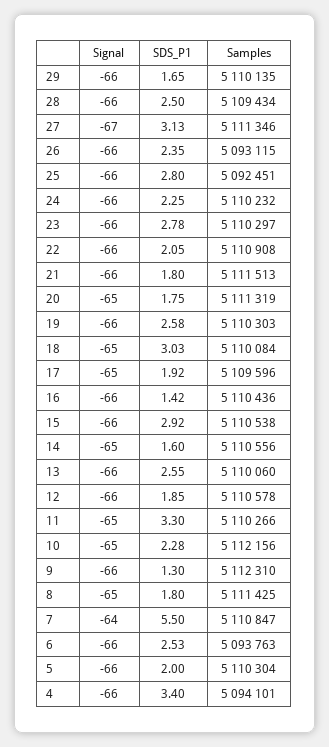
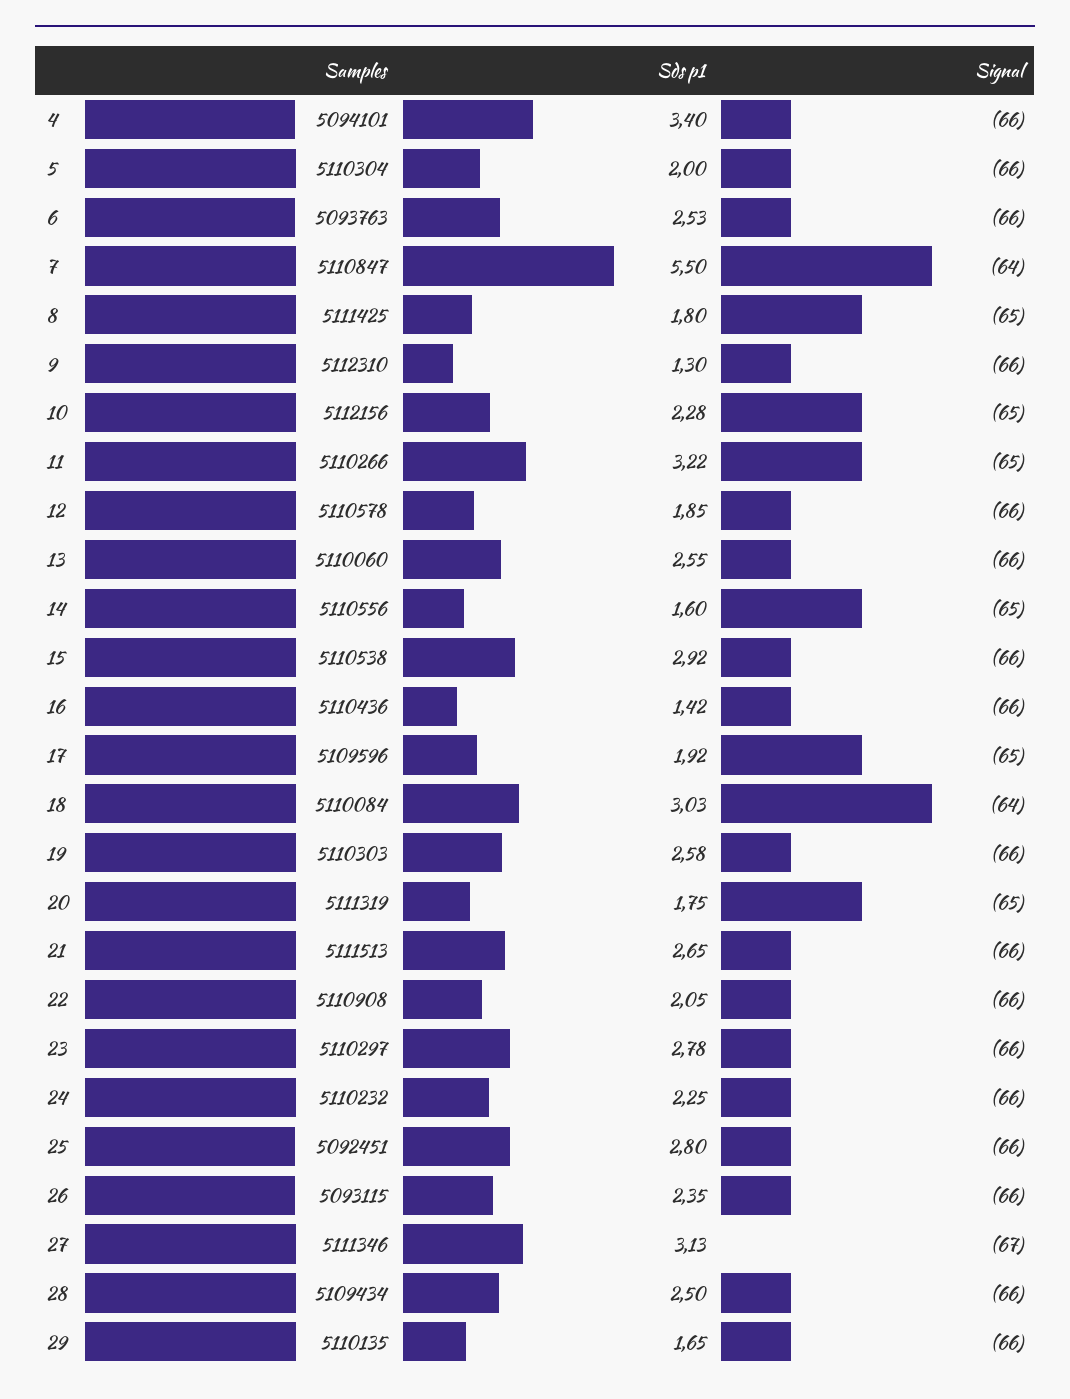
  {
    "Signal": {
      "29": -66,
      "28": -66,
      "27": -67,
      "26": -66,
      "25": -66,
      "24": -66,
      "23": -66,
      "22": -66,
      "21": -66,
      "20": -65,
      "19": -66,
-     "18": -65,
+     "18": -64,
      "17": -65,
      "16": -66,
      "15": -66,
      "14": -65,
      "13": -66,
      "12": -66,
      "11": -65,
      "10": -65,
      "9": -66,
      "8": -65,
      "7": -64,
      "6": -66,
      "5": -66,
      "4": -66
    },
    "SDS_P1": {
      "29": 1.65,
      "28": 2.5,
      "27": 3.13,
      "26": 2.35,
      "25": 2.8,
      "24": 2.25,
      "23": 2.78,
      "22": 2.05,
-     "21": 1.8,
+     "21": 2.65,
      "20": 1.75,
      "19": 2.58,
      "18": 3.03,
      "17": 1.92,
      "16": 1.42,
      "15": 2.92,
      "14": 1.6,
      "13": 2.55,
      "12": 1.85,
-     "11": 3.3,
+     "11": 3.22,
      "10": 2.28,
      "9": 1.3,
      "8": 1.8,
      "7": 5.5,
      "6": 2.53,
      "5": 2,
      "4": 3.4
    },
    "Samples": {
      "29": 5110135,
      "28": 5109434,
      "27": 5111346,
      "26": 5093115,
      "25": 5092451,
      "24": 5110232,
      "23": 5110297,
      "22": 5110908,
      "21": 5111513,
      "20": 5111319,
      "19": 5110303,
      "18": 5110084,
      "17": 5109596,
      "16": 5110436,
      "15": 5110538,
      "14": 5110556,
      "13": 5110060,
      "12": 5110578,
      "11": 5110266,
      "10": 5112156,
      "9": 5112310,
      "8": 5111425,
      "7": 5110847,
      "6": 5093763,
      "5": 5110304,
      "4": 5094101
    }
  }

